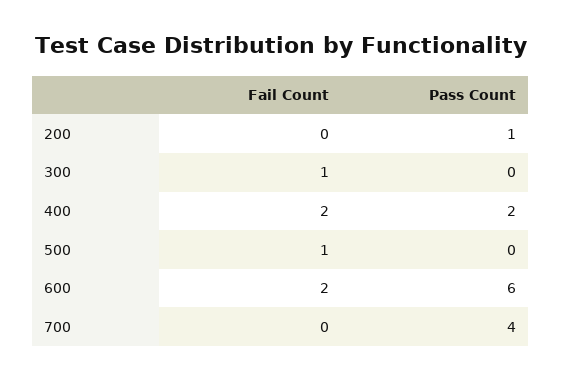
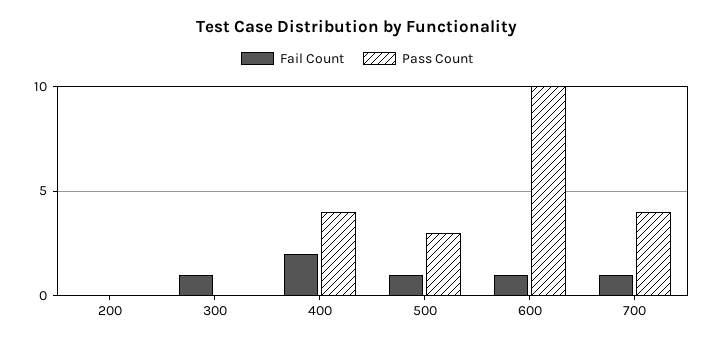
  {
    "Fail Count": {
      "200": 0,
      "300": 1,
      "400": 2,
      "500": 1,
-     "600": 2,
+     "600": 1,
-     "700": 0
+     "700": 1
    },
    "Pass Count": {
-     "200": 1,
+     "200": 0,
      "300": 0,
-     "400": 2,
+     "400": 4,
-     "500": 0,
+     "500": 3,
-     "600": 6,
+     "600": 10,
      "700": 4
    }
  }

